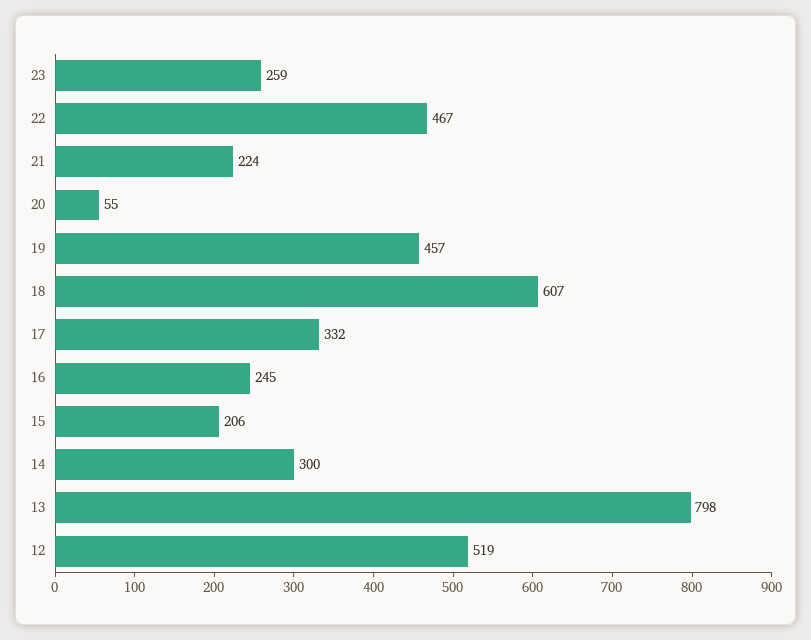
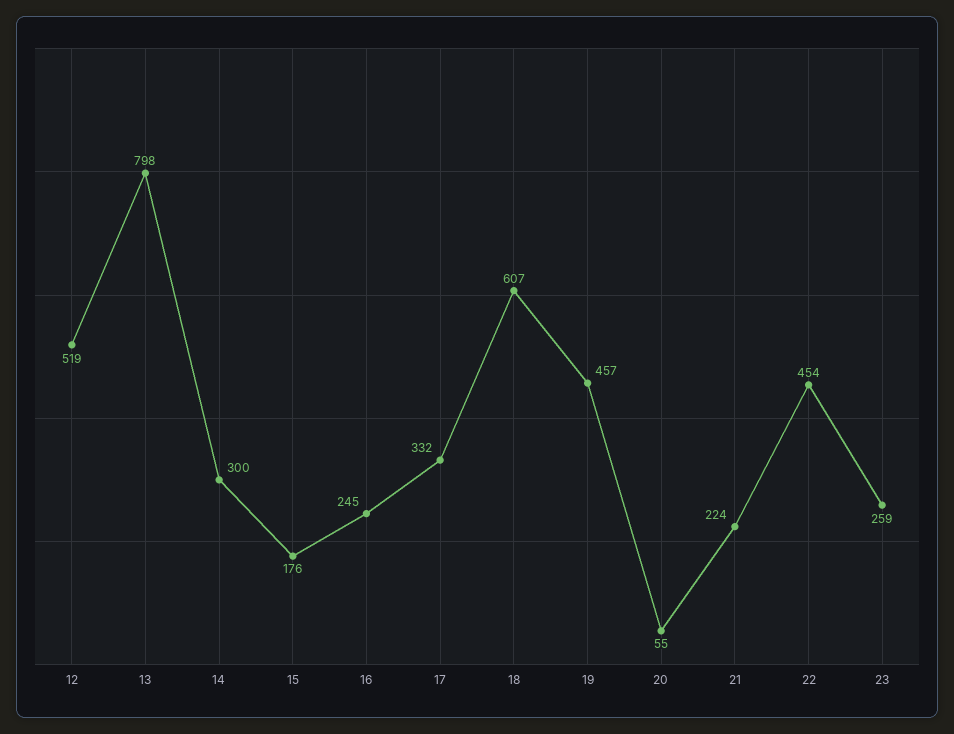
  {
    "23": 259,
-   "22": 467,
+   "22": 454,
    "21": 224,
    "20": 55,
    "19": 457,
    "18": 607,
    "17": 332,
    "16": 245,
-   "15": 206,
+   "15": 176,
    "14": 300,
    "13": 798,
    "12": 519
  }

